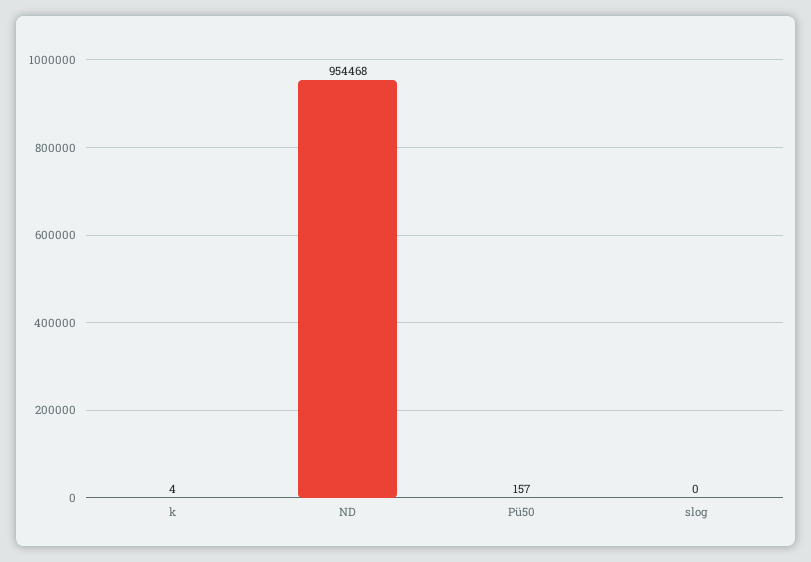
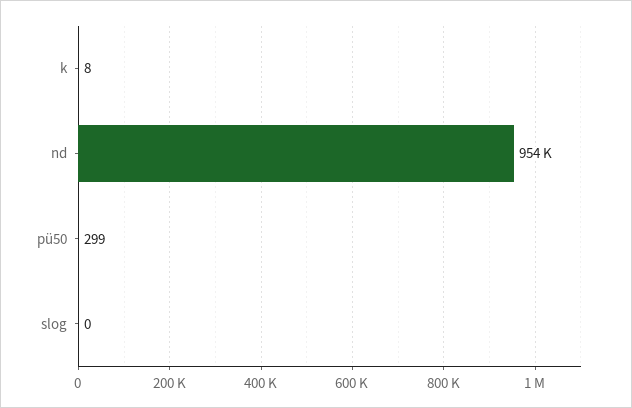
  {
-   "k": 4,
+   "k": 8,
    "ND": 954468,
-   "Pü50": 157,
+   "Pü50": 299,
    "slog": 0
  }

